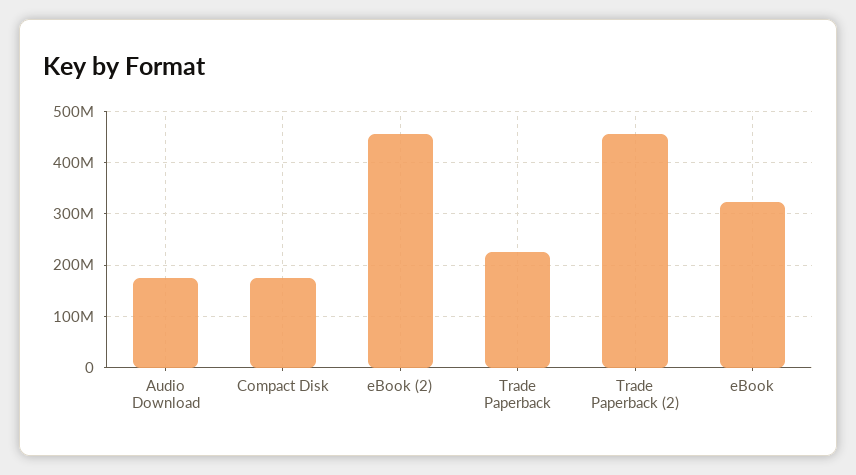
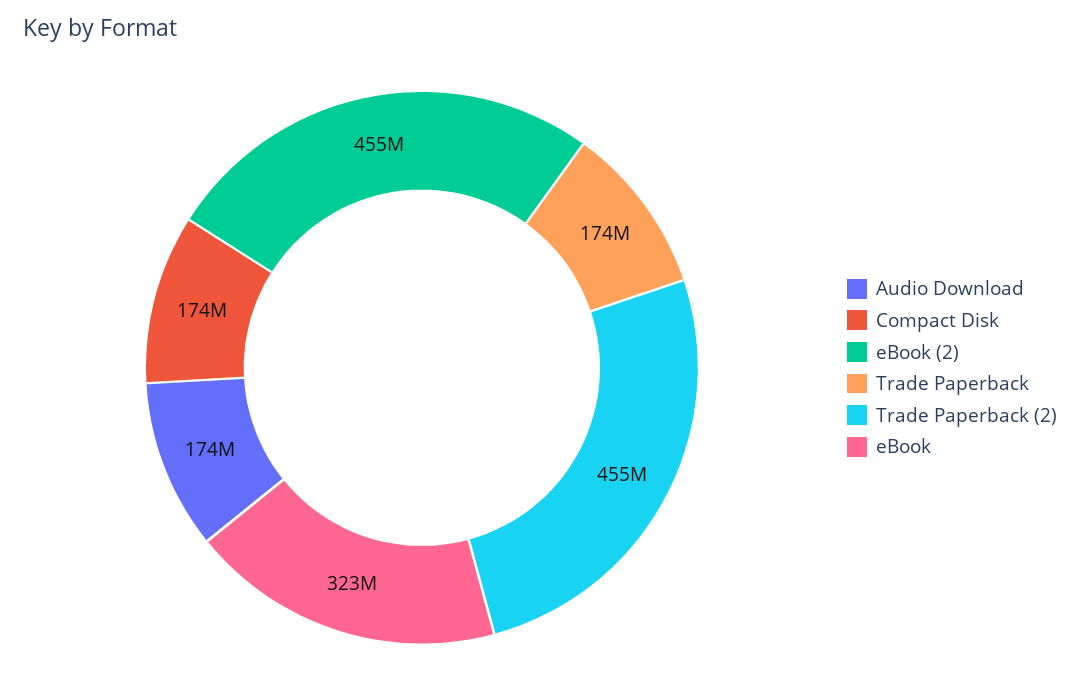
  {
    "Audio Download": 174000000,
    "Compact Disk": 174000000,
    "eBook (2)": 455000000,
-   "Trade Paperback": 220000000,
+   "Trade Paperback": 174000000,
    "Trade Paperback (2)": 455000000,
    "eBook": 323000000
  }

